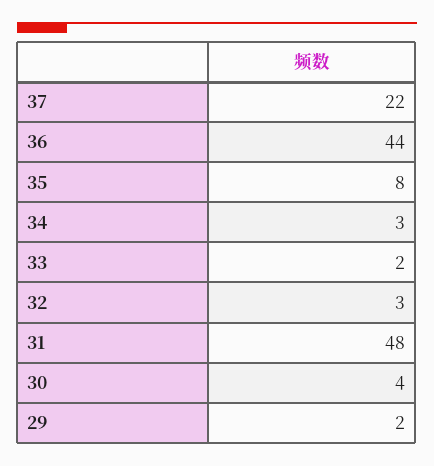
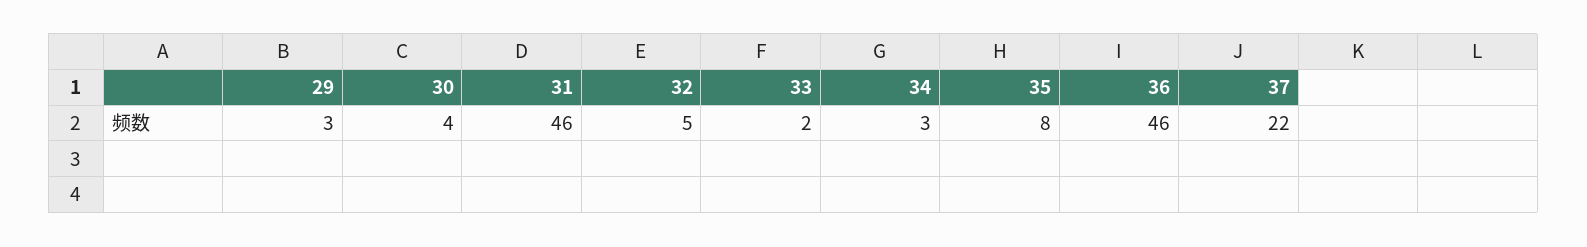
  {
    "37": 22,
-   "36": 44,
+   "36": 46,
    "35": 8,
    "34": 3,
    "33": 2,
-   "32": 3,
+   "32": 5,
-   "31": 48,
+   "31": 46,
    "30": 4,
-   "29": 2
+   "29": 3
  }

